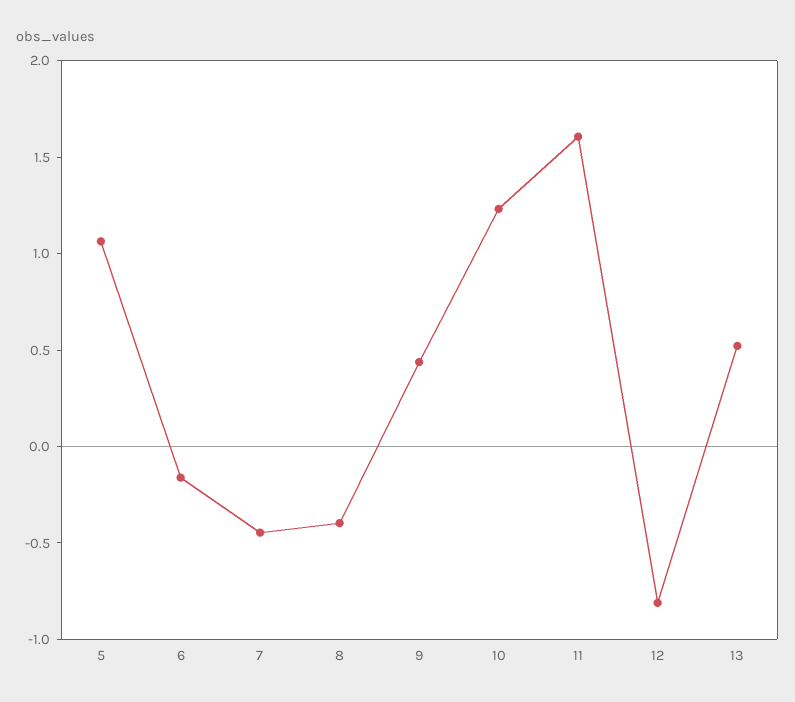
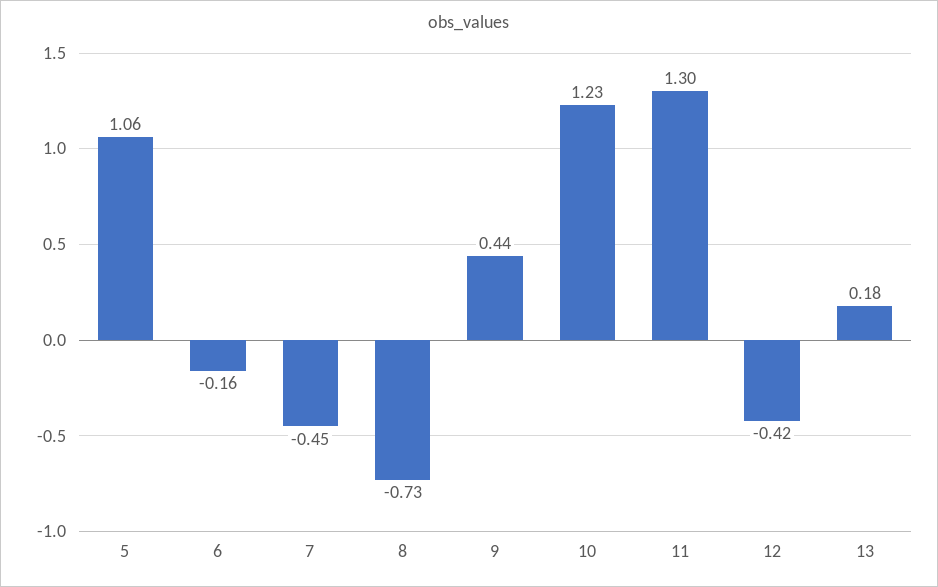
  {
    "5": 1.06,
    "6": -0.16,
    "7": -0.45,
-   "8": -0.4,
+   "8": -0.73,
    "9": 0.44,
    "10": 1.23,
-   "11": 1.6,
+   "11": 1.3,
-   "12": -0.8,
+   "12": -0.42,
-   "13": 0.5
+   "13": 0.18
  }

